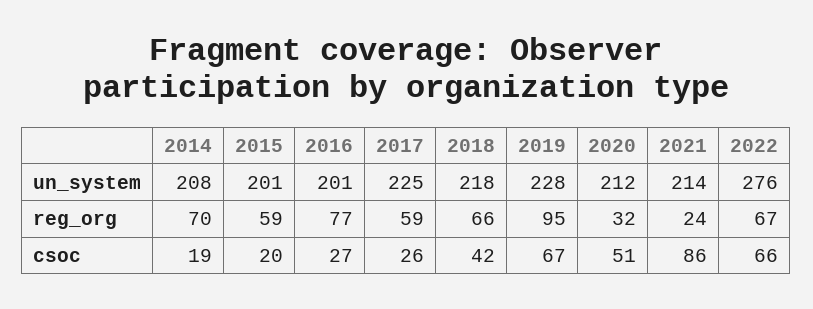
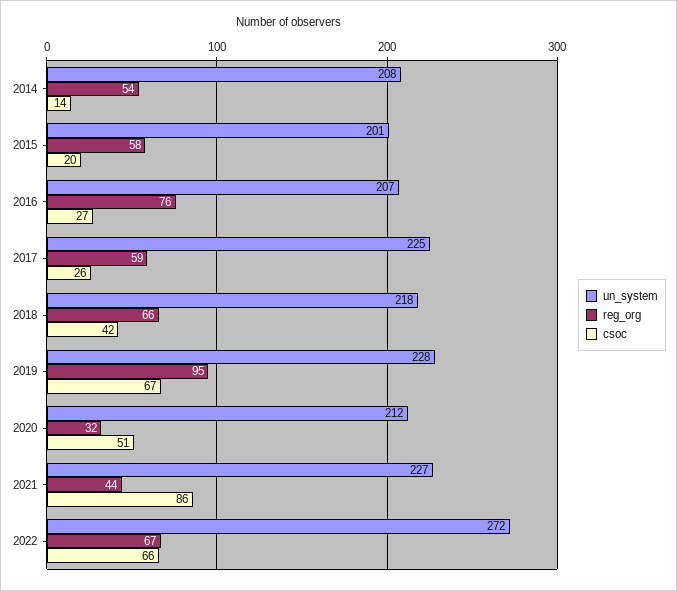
  {
    "un_system": {
      "2014": 208,
      "2015": 201,
-     "2016": 201,
+     "2016": 207,
      "2017": 225,
      "2018": 218,
      "2019": 228,
      "2020": 212,
-     "2021": 214,
+     "2021": 227,
-     "2022": 276
+     "2022": 272
    },
    "reg_org": {
-     "2014": 70,
+     "2014": 54,
-     "2015": 59,
+     "2015": 58,
-     "2016": 77,
+     "2016": 76,
      "2017": 59,
      "2018": 66,
      "2019": 95,
      "2020": 32,
-     "2021": 24,
+     "2021": 44,
      "2022": 67
    },
    "csoc": {
-     "2014": 19,
+     "2014": 14,
      "2015": 20,
      "2016": 27,
      "2017": 26,
      "2018": 42,
      "2019": 67,
      "2020": 51,
      "2021": 86,
      "2022": 66
    }
  }

